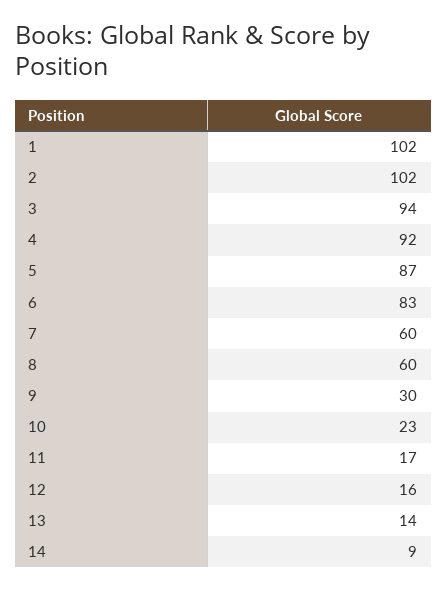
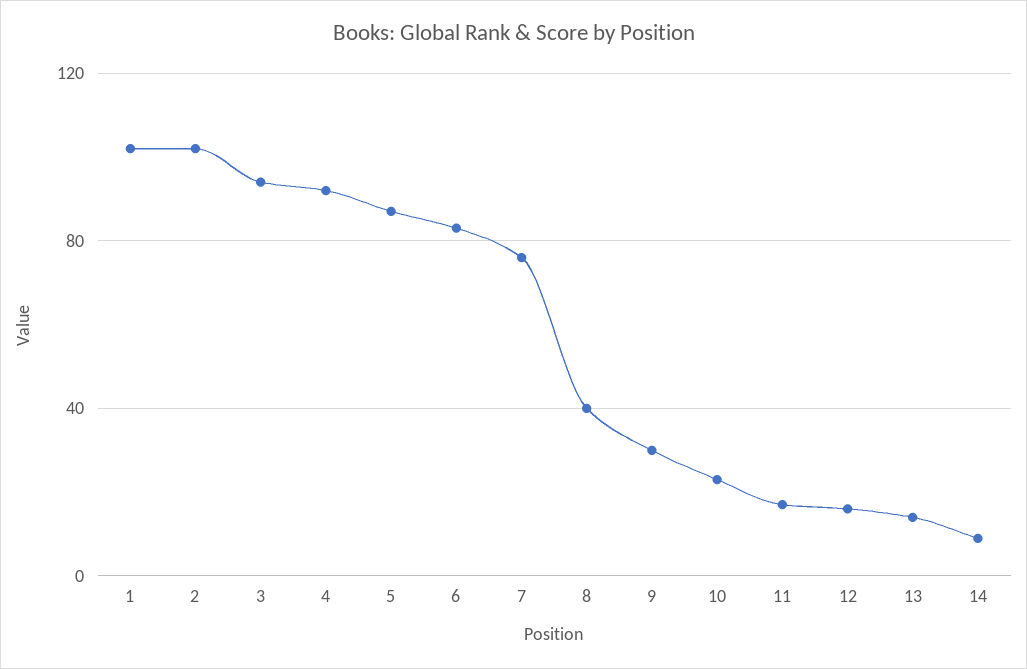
  {
    "1": 102,
    "2": 102,
    "3": 94,
    "4": 92,
    "5": 87,
    "6": 83,
-   "7": 60,
+   "7": 75,
-   "8": 60,
+   "8": 40,
    "9": 30,
    "10": 23,
    "11": 17,
    "12": 16,
    "13": 14,
    "14": 9
  }

